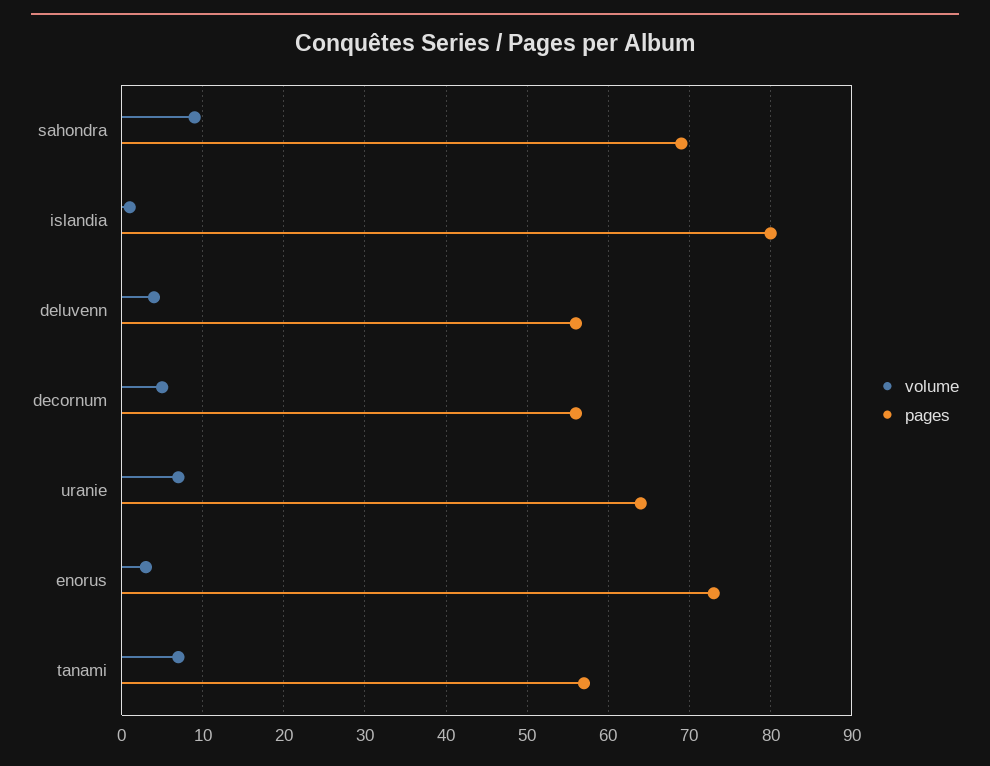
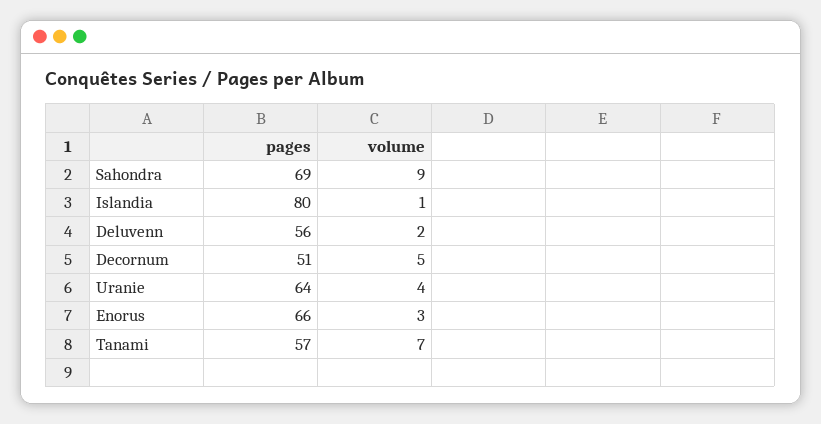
  {
    "volume": {
      "sahondra": 9,
      "islandia": 1,
-     "deluvenn": 4,
+     "deluvenn": 2,
      "decornum": 5,
-     "uranie": 7,
+     "uranie": 4,
      "enorus": 3,
      "tanami": 7
    },
    "pages": {
      "sahondra": 69,
      "islandia": 80,
      "deluvenn": 56,
-     "decornum": 56,
+     "decornum": 51,
      "uranie": 64,
-     "enorus": 73,
+     "enorus": 66,
      "tanami": 57
    }
  }

